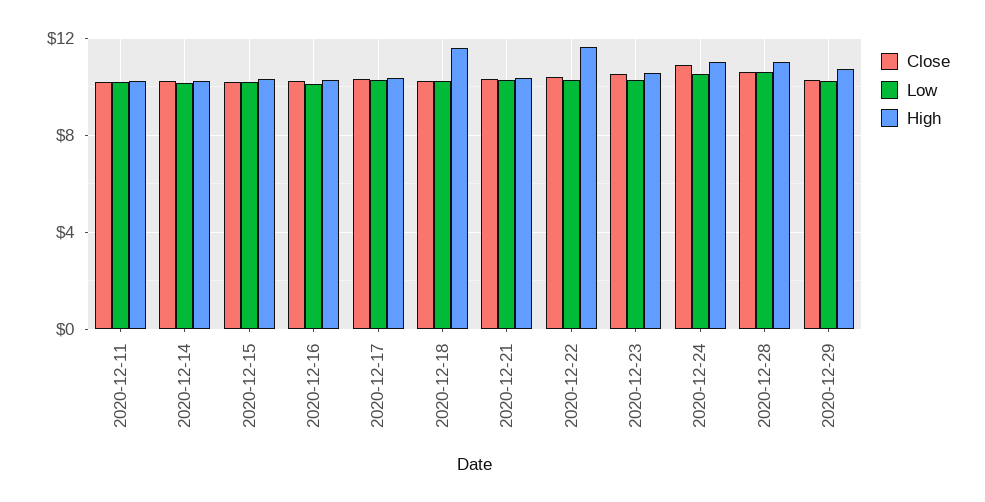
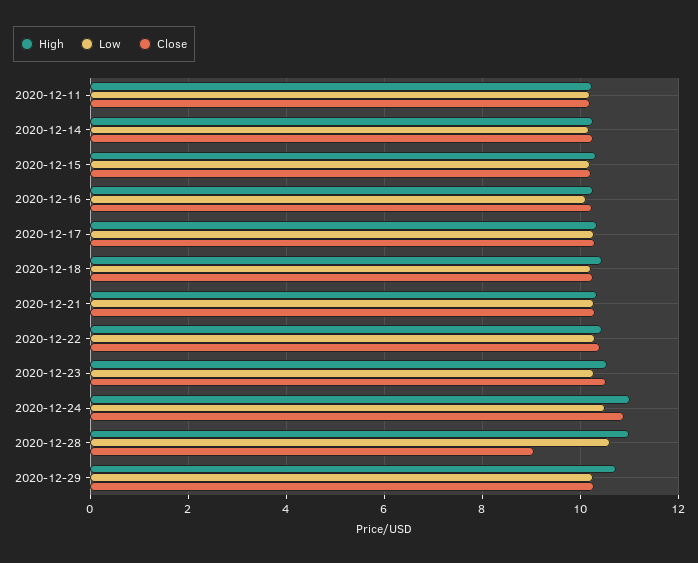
  {
    "Close": {
      "2020-12-11": 10.2,
      "2020-12-14": 10.2,
      "2020-12-15": 10.2,
      "2020-12-16": 10.2,
      "2020-12-17": 10.4,
      "2020-12-18": 10.2,
      "2020-12-21": 10.4,
      "2020-12-22": 10.4,
      "2020-12-23": 10.6,
      "2020-12-24": 11,
-     "2020-12-28": 10.5,
+     "2020-12-28": 9,
      "2020-12-29": 10.2
    },
    "Low": {
      "2020-12-11": 10.2,
      "2020-12-14": 10.2,
      "2020-12-15": 10.2,
      "2020-12-16": 10.2,
      "2020-12-17": 10.2,
      "2020-12-18": 10.2,
      "2020-12-21": 10.2,
      "2020-12-22": 10.2,
      "2020-12-23": 10.2,
      "2020-12-24": 10.6,
      "2020-12-28": 10.6,
      "2020-12-29": 10.2
    },
    "High": {
      "2020-12-11": 10.2,
      "2020-12-14": 10.2,
      "2020-12-15": 10.4,
      "2020-12-16": 10.2,
      "2020-12-17": 10.4,
-     "2020-12-18": 11.5,
+     "2020-12-18": 10.4,
      "2020-12-21": 10.4,
-     "2020-12-22": 11.5,
+     "2020-12-22": 10.4,
      "2020-12-23": 10.6,
      "2020-12-24": 11,
      "2020-12-28": 11,
      "2020-12-29": 10.8
    }
  }

